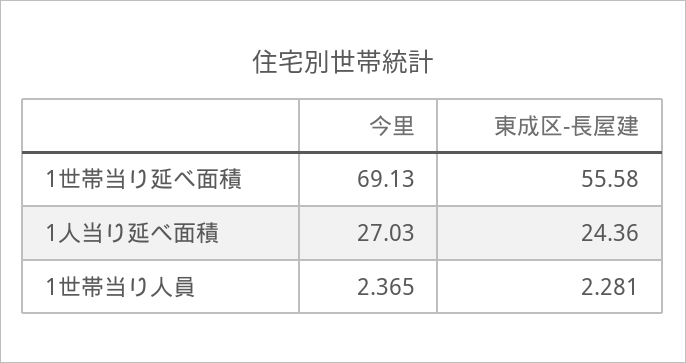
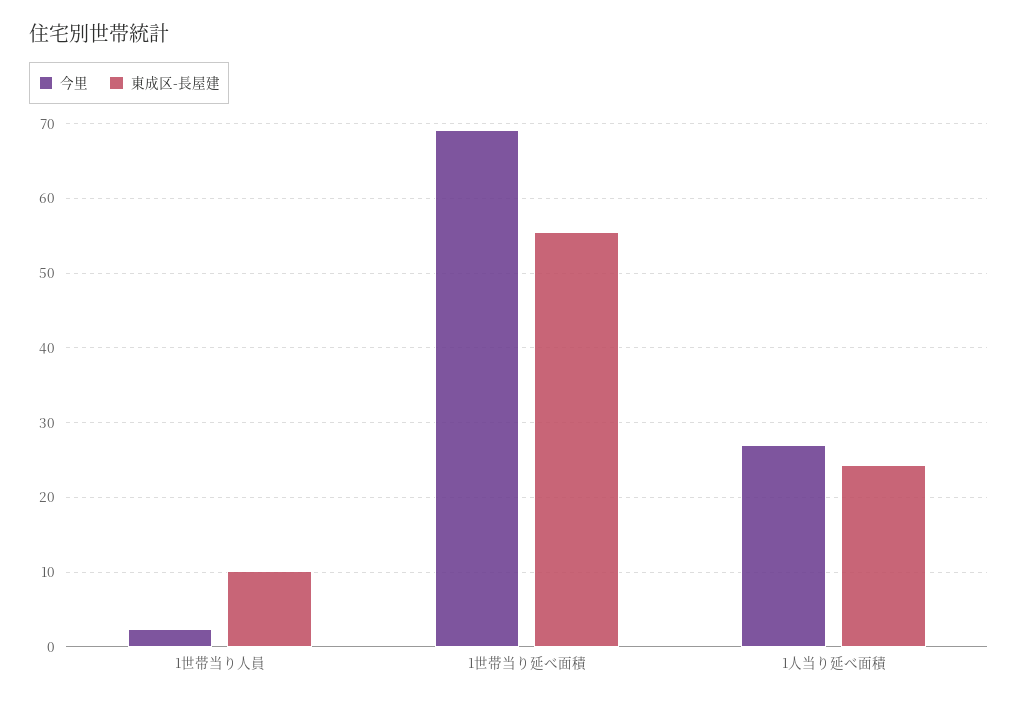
  {
    "今里": {
      "1世帯当り延べ面積": 69.13,
      "1人当り延べ面積": 27.03,
      "1世帯当り人員": 2.365
    },
    "東成区-長屋建": {
      "1世帯当り延べ面積": 55.58,
      "1人当り延べ面積": 24.36,
-     "1世帯当り人員": 2.281
+     "1世帯当り人員": 10
    }
  }

